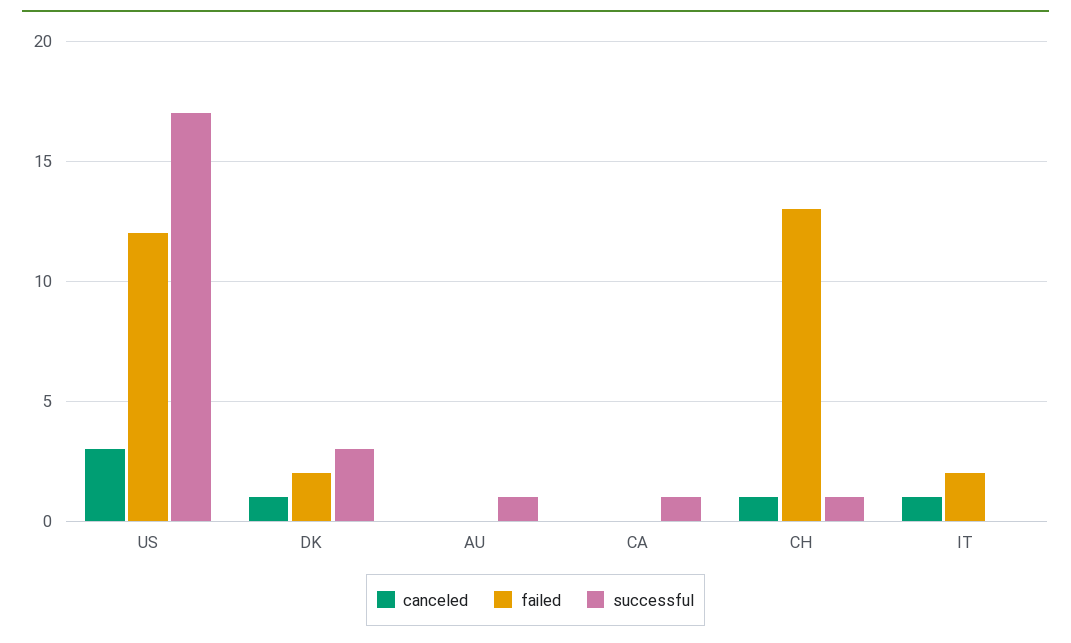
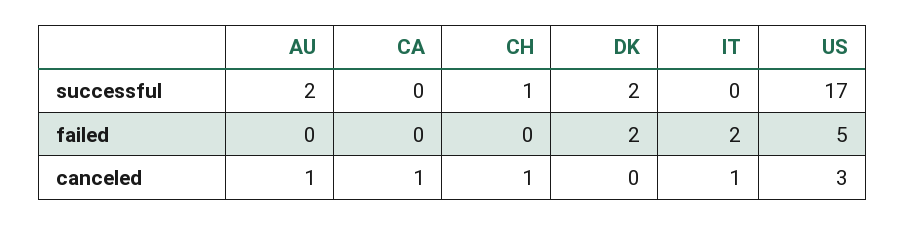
  {
    "canceled": {
      "US": 3,
-     "DK": 1,
+     "DK": 0,
-     "AU": 0,
+     "AU": 1,
-     "CA": 0,
+     "CA": 1,
      "CH": 1,
      "IT": 1
    },
    "failed": {
-     "US": 12,
+     "US": 5,
      "DK": 2,
      "AU": 0,
      "CA": 0,
-     "CH": 13,
+     "CH": 0,
      "IT": 2
    },
    "successful": {
      "US": 17,
-     "DK": 3,
+     "DK": 2,
-     "AU": 1,
+     "AU": 2,
-     "CA": 1,
+     "CA": 0,
      "CH": 1,
      "IT": 0
    }
  }

